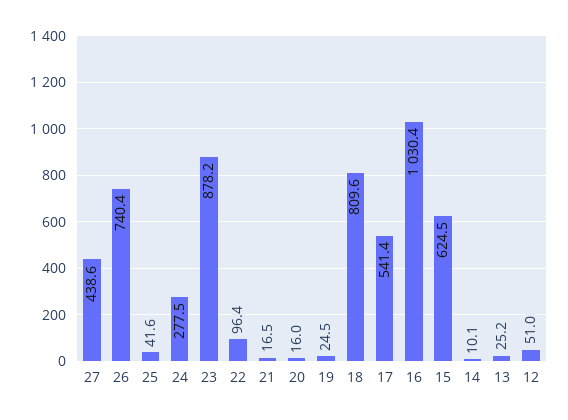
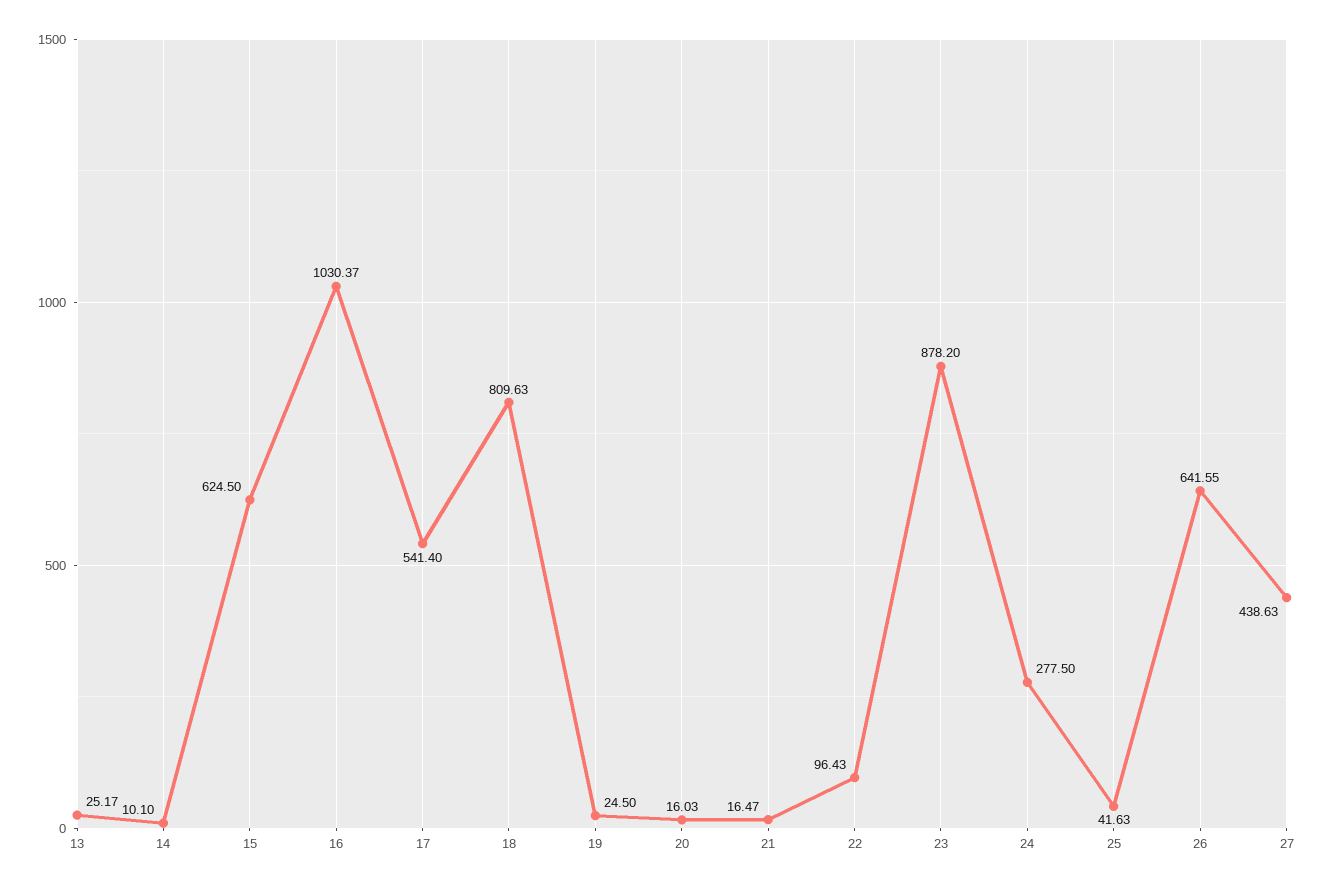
  {
    "27": 438.63,
-   "26": 740.4,
+   "26": 641.55,
    "25": 41.63,
    "24": 277.5,
    "23": 878.2,
    "22": 96.43,
    "21": 16.47,
    "20": 16.03,
    "19": 24.5,
    "18": 809.63,
    "17": 541.4,
    "16": 1030.37,
    "15": 624.5,
    "14": 10.1,
-   "13": 25.17,
+   "13": 25.17
-   "12": 51
  }

